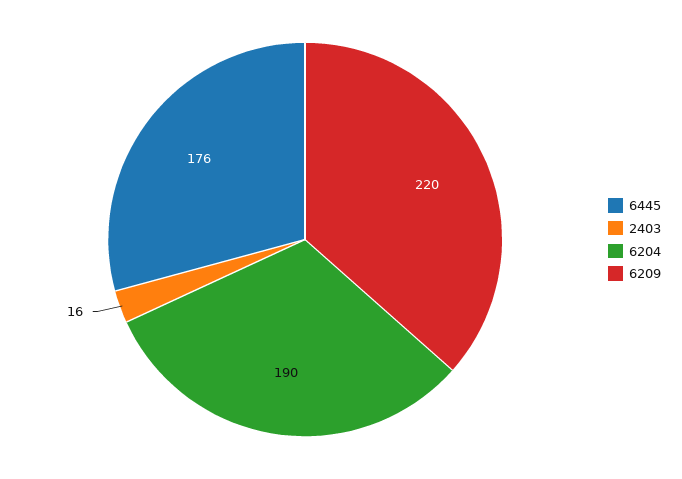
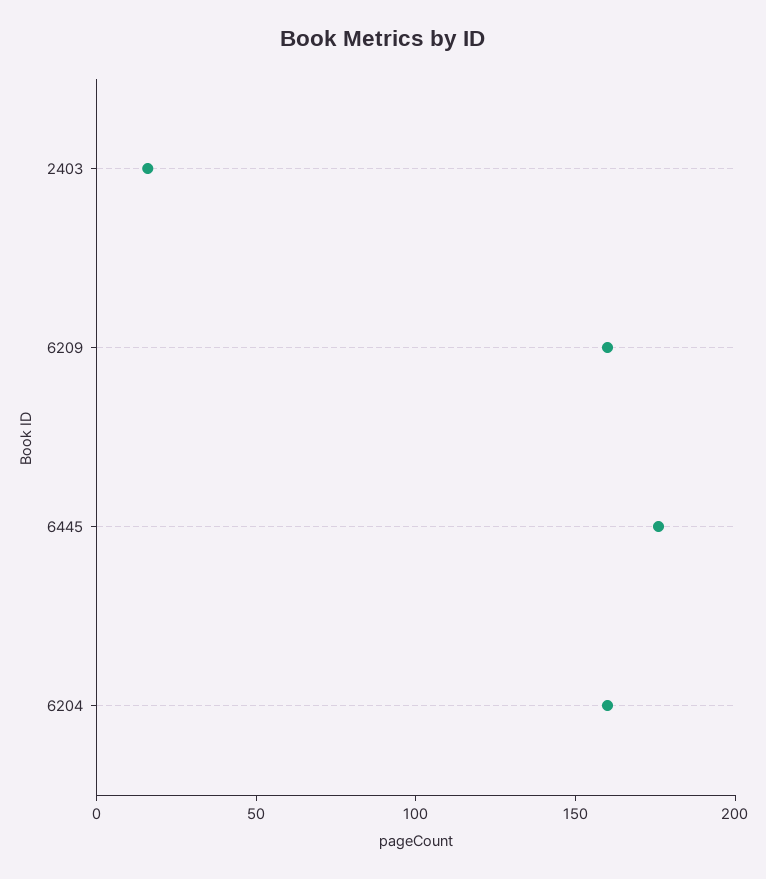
  {
    "6445": 176,
    "2403": 16,
-   "6204": 190,
+   "6204": 160,
-   "6209": 220
+   "6209": 160
  }

